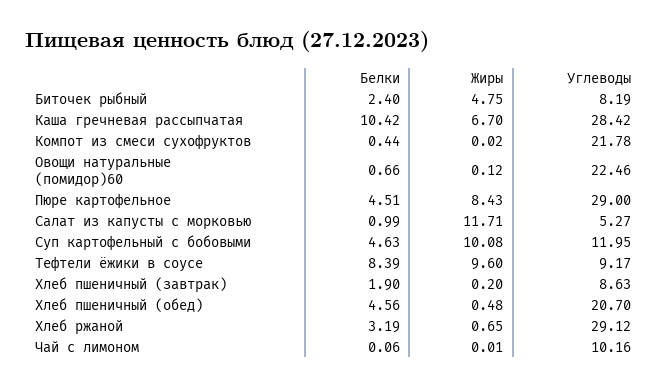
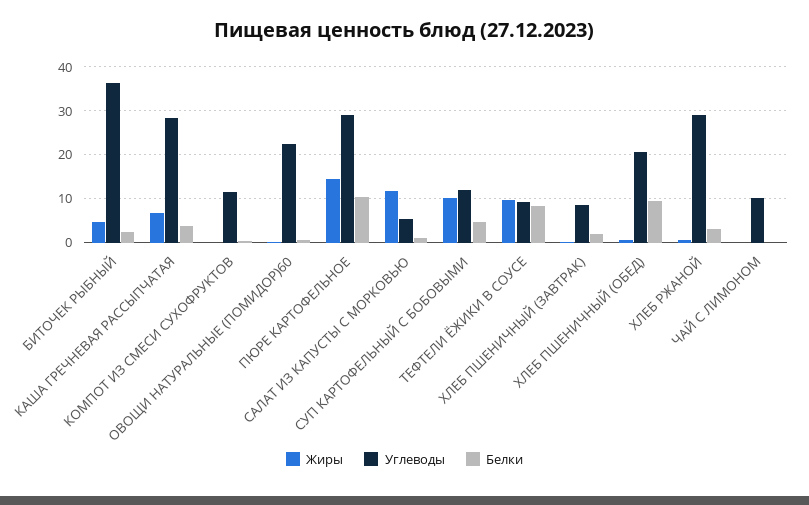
  {
    "Белки": {
      "Биточек рыбный": 2.4,
-     "Каша гречневая рассыпчатая": 10.42,
+     "Каша гречневая рассыпчатая": 4,
      "Компот из смеси сухофруктов": 0.44,
      "Овощи натуральные (помидор)60": 0.66,
-     "Пюре картофельное": 4.51,
+     "Пюре картофельное": 10,
      "Салат из капусты с морковью": 0.99,
      "Суп картофельный с бобовыми": 4.63,
      "Тефтели ёжики в соусе": 8.39,
      "Хлеб пшеничный (завтрак)": 1.9,
-     "Хлеб пшеничный (обед)": 4.56,
+     "Хлеб пшеничный (обед)": 10,
      "Хлеб ржаной": 3.19,
      "Чай с лимоном": 0.06
    },
    "Жиры": {
      "Биточек рыбный": 4.75,
      "Каша гречневая рассыпчатая": 6.7,
      "Компот из смеси сухофруктов": 0.02,
      "Овощи натуральные (помидор)60": 0.12,
-     "Пюре картофельное": 8.43,
+     "Пюре картофельное": 14,
      "Салат из капусты с морковью": 11.71,
      "Суп картофельный с бобовыми": 10.08,
      "Тефтели ёжики в соусе": 9.6,
      "Хлеб пшеничный (завтрак)": 0.2,
      "Хлеб пшеничный (обед)": 0.48,
      "Хлеб ржаной": 0.65,
      "Чай с лимоном": 0.01
    },
    "Углеводы": {
-     "Биточек рыбный": 8.19,
+     "Биточек рыбный": 36,
      "Каша гречневая рассыпчатая": 28.42,
-     "Компот из смеси сухофруктов": 21.78,
+     "Компот из смеси сухофруктов": 12,
      "Овощи натуральные (помидор)60": 22.46,
      "Пюре картофельное": 29,
      "Салат из капусты с морковью": 5.27,
      "Суп картофельный с бобовыми": 11.95,
      "Тефтели ёжики в соусе": 9.17,
      "Хлеб пшеничный (завтрак)": 8.63,
      "Хлеб пшеничный (обед)": 20.7,
      "Хлеб ржаной": 29.12,
      "Чай с лимоном": 10.16
    }
  }

